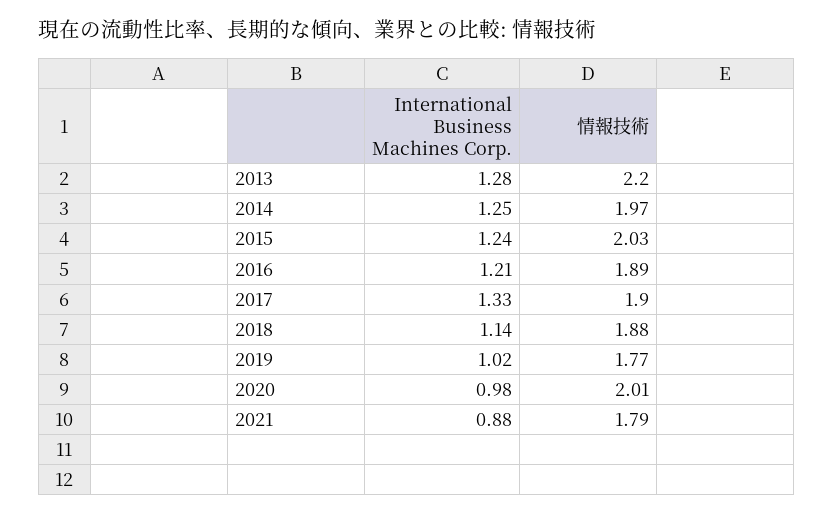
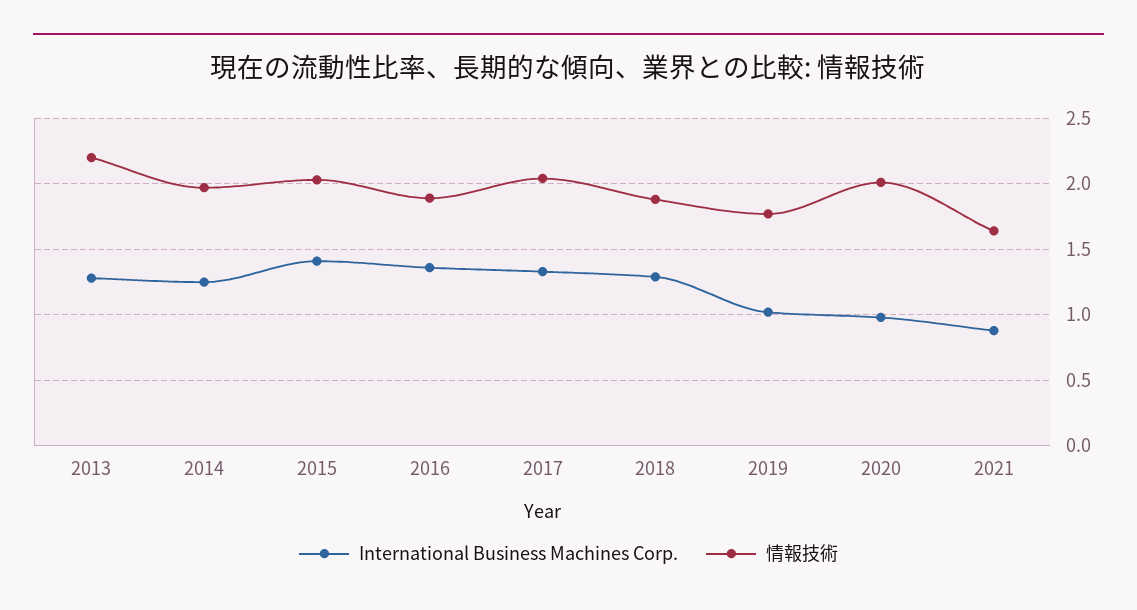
  {
    "International Business Machines Corp.": {
      "2013": 1.28,
      "2014": 1.25,
-     "2015": 1.24,
+     "2015": 1.4,
-     "2016": 1.21,
+     "2016": 1.35,
      "2017": 1.33,
-     "2018": 1.14,
+     "2018": 1.3,
      "2019": 1.02,
      "2020": 0.98,
      "2021": 0.88
    },
    "情報技術": {
      "2013": 2.2,
      "2014": 1.97,
      "2015": 2.03,
      "2016": 1.89,
-     "2017": 1.9,
+     "2017": 2.05,
      "2018": 1.88,
      "2019": 1.77,
      "2020": 2.01,
-     "2021": 1.79
+     "2021": 1.65
    }
  }

